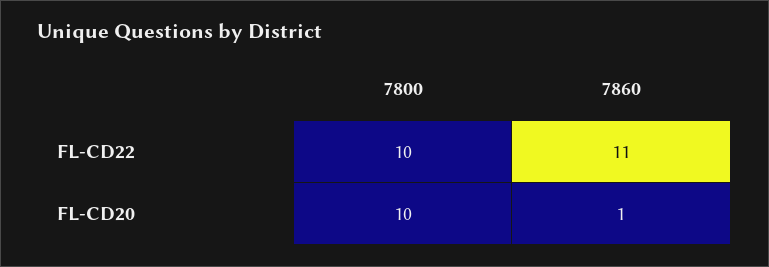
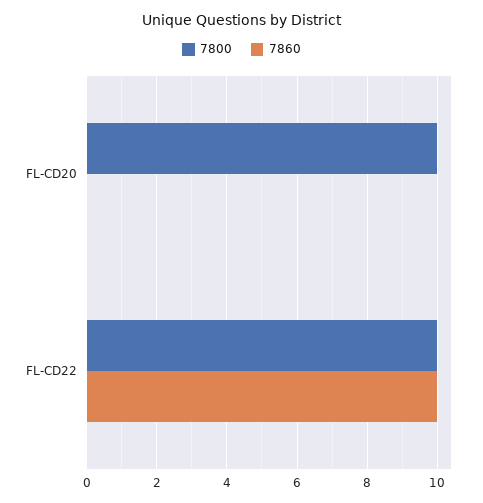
  {
    "7800": {
      "FL-CD22": 10,
      "FL-CD20": 10
    },
    "7860": {
-     "FL-CD22": 11,
+     "FL-CD22": 10,
-     "FL-CD20": 1
+     "FL-CD20": 0
    }
  }

